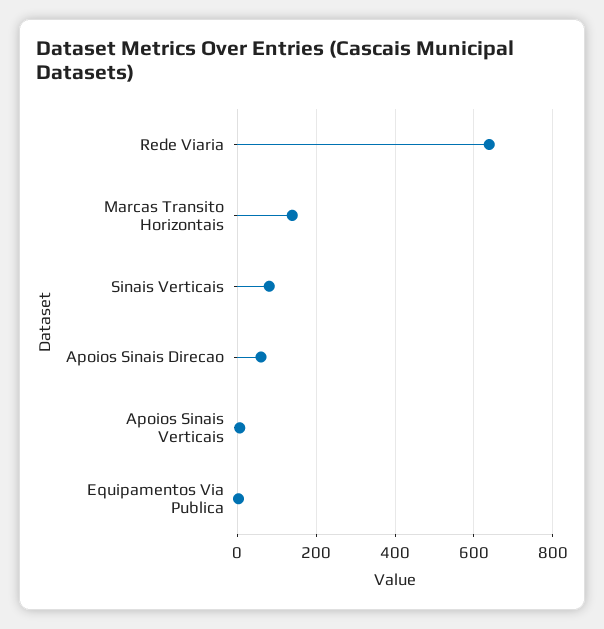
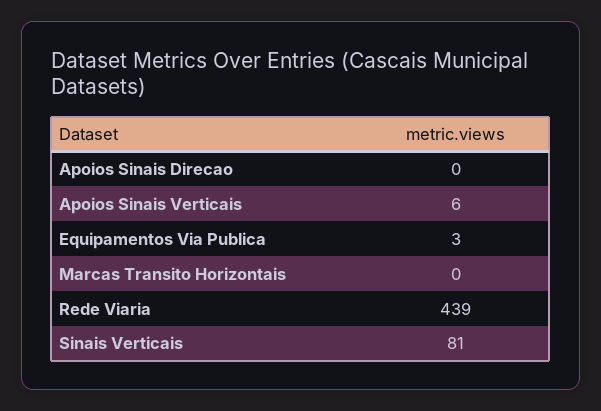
  {
-   "Rede Viaria": 640,
+   "Rede Viaria": 439,
-   "Marcas Transito Horizontais": 140,
+   "Marcas Transito Horizontais": 0,
    "Sinais Verticais": 81,
-   "Apoios Sinais Direcao": 60,
+   "Apoios Sinais Direcao": 0,
    "Apoios Sinais Verticais": 6,
    "Equipamentos Via Publica": 3
  }

